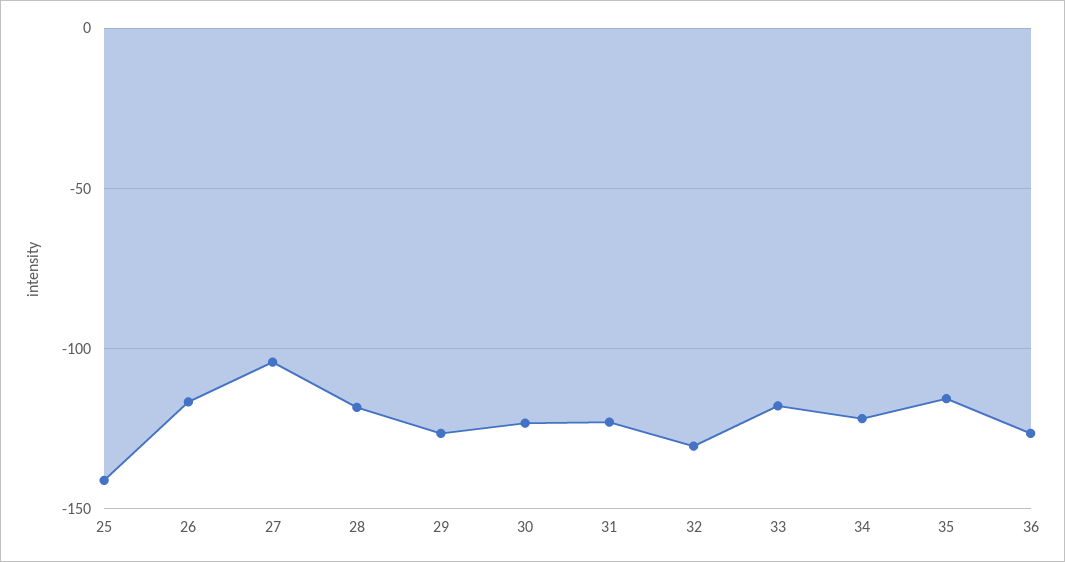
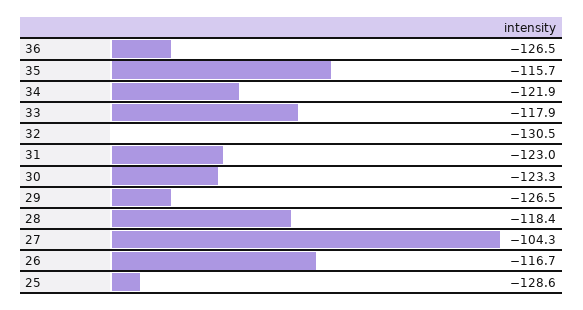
  {
-   "25": -140,
+   "25": -128.6,
    "26": -116.7,
    "27": -104.3,
    "28": -118.4,
    "29": -126.5,
    "30": -123.3,
    "31": -123,
    "32": -130.5,
    "33": -117.9,
    "34": -121.9,
    "35": -115.7,
    "36": -126.5
  }

